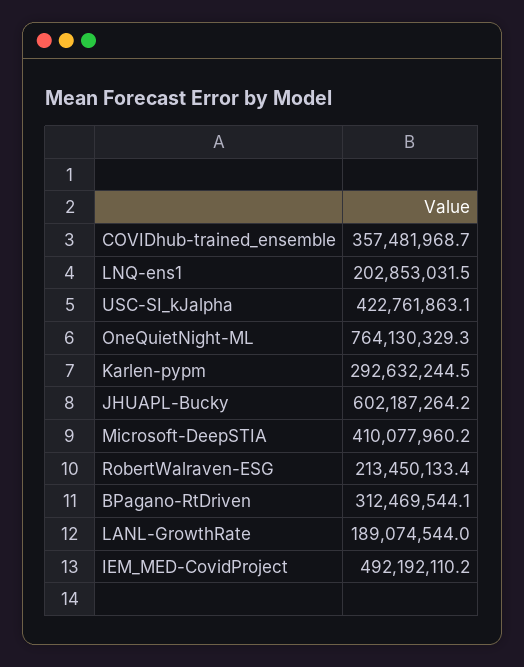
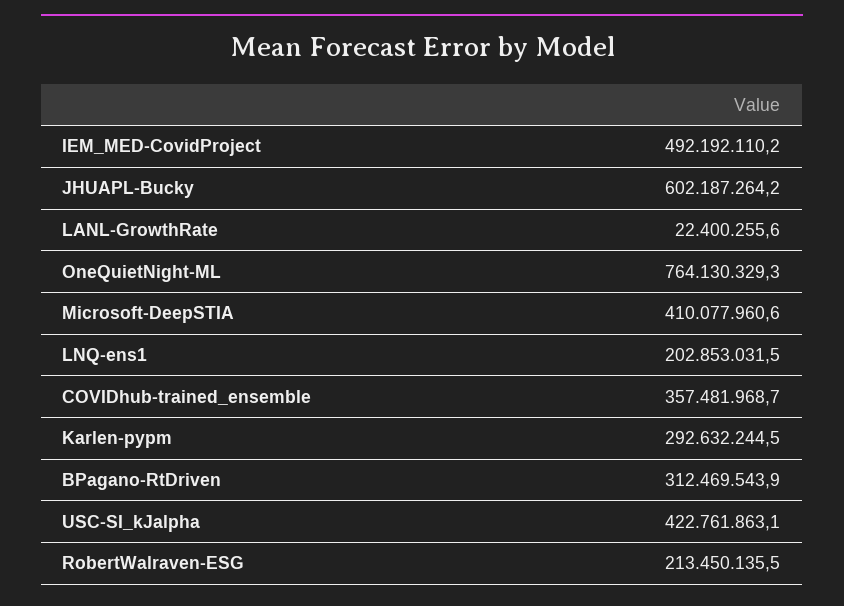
  {
    "COVIDhub-trained_ensemble": 357481968.7,
    "LNQ-ens1": 202853031.5,
    "USC-SI_kJalpha": 422761863.1,
    "OneQuietNight-ML": 764130329.3,
    "Karlen-pypm": 292632244.5,
    "JHUAPL-Bucky": 602187264.2,
-   "Microsoft-DeepSTIA": 410077960.2,
+   "Microsoft-DeepSTIA": 410077960.6,
-   "RobertWalraven-ESG": 213450133.4,
+   "RobertWalraven-ESG": 213450135.5,
-   "BPagano-RtDriven": 312469544.1,
+   "BPagano-RtDriven": 312469543.9,
-   "LANL-GrowthRate": 189074544,
+   "LANL-GrowthRate": 22400255.6,
    "IEM_MED-CovidProject": 492192110.2
  }

